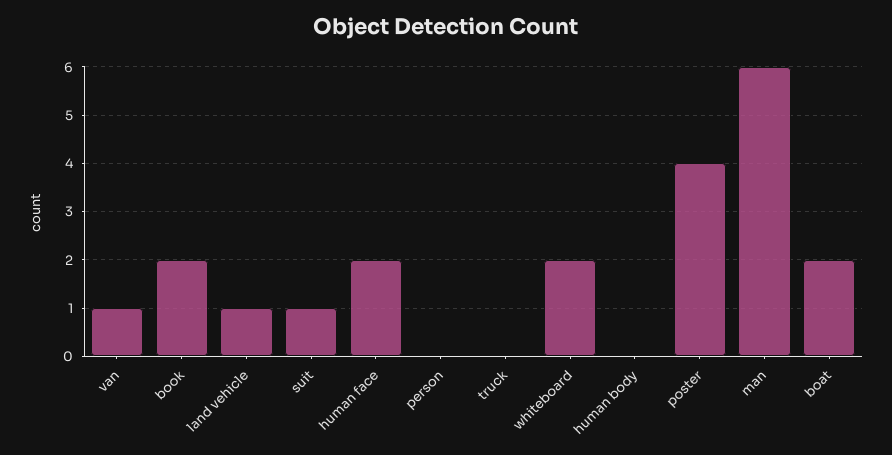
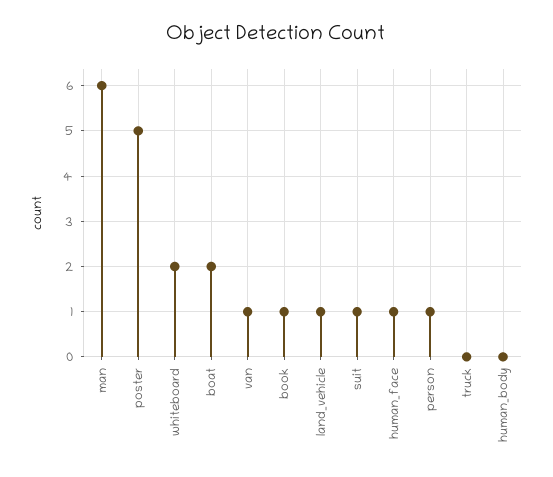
  {
    "van": 1,
-   "book": 2,
+   "book": 1,
    "land vehicle": 1,
    "suit": 1,
-   "human face": 2,
+   "human face": 1,
-   "person": 0,
+   "person": 1,
    "truck": 0,
    "whiteboard": 2,
    "human body": 0,
-   "poster": 4,
+   "poster": 5,
    "man": 6,
    "boat": 2
  }

